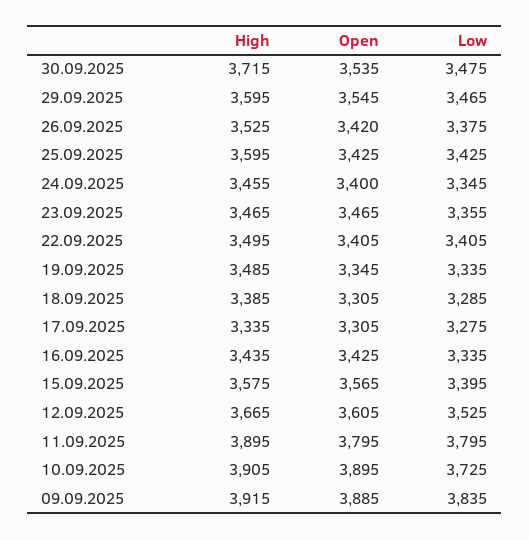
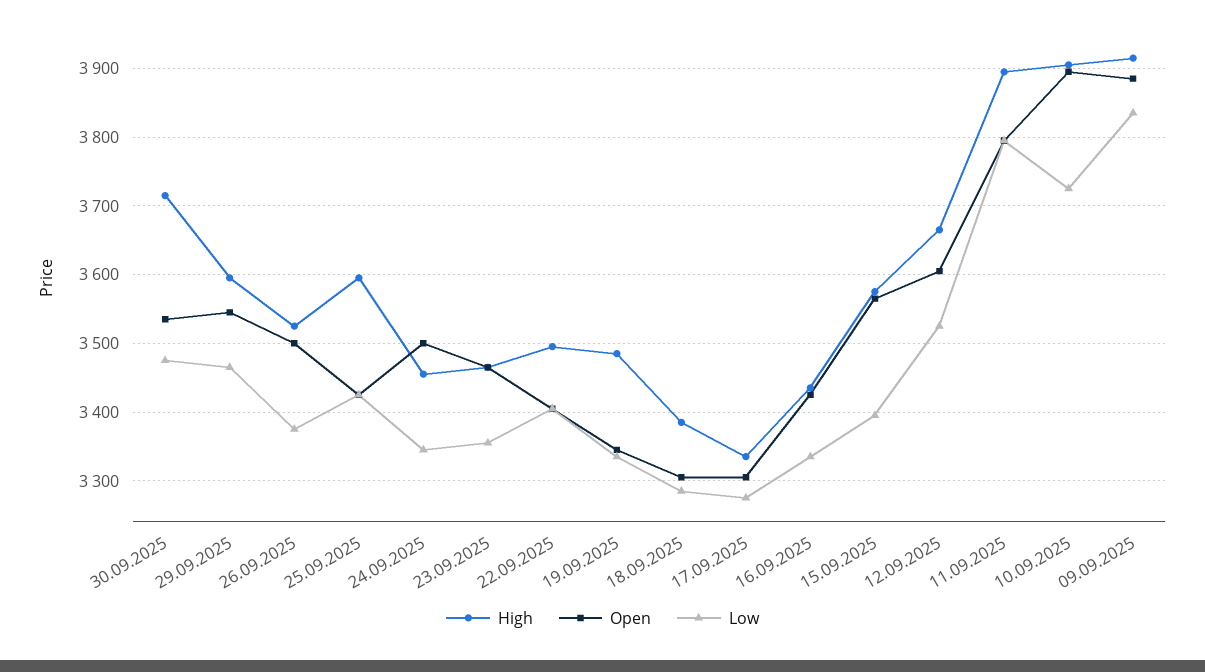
  {
    "High": {
      "30.09.2025": 3715,
      "29.09.2025": 3595,
      "26.09.2025": 3525,
      "25.09.2025": 3595,
      "24.09.2025": 3455,
      "23.09.2025": 3465,
      "22.09.2025": 3495,
      "19.09.2025": 3485,
      "18.09.2025": 3385,
      "17.09.2025": 3335,
      "16.09.2025": 3435,
      "15.09.2025": 3575,
      "12.09.2025": 3665,
      "11.09.2025": 3895,
      "10.09.2025": 3905,
      "09.09.2025": 3915
    },
    "Open": {
      "30.09.2025": 3535,
      "29.09.2025": 3545,
-     "26.09.2025": 3420,
+     "26.09.2025": 3500,
      "25.09.2025": 3425,
-     "24.09.2025": 3400,
+     "24.09.2025": 3500,
      "23.09.2025": 3465,
      "22.09.2025": 3405,
      "19.09.2025": 3345,
      "18.09.2025": 3305,
      "17.09.2025": 3305,
      "16.09.2025": 3425,
      "15.09.2025": 3565,
      "12.09.2025": 3605,
      "11.09.2025": 3795,
      "10.09.2025": 3895,
      "09.09.2025": 3885
    },
    "Low": {
      "30.09.2025": 3475,
      "29.09.2025": 3465,
      "26.09.2025": 3375,
      "25.09.2025": 3425,
      "24.09.2025": 3345,
      "23.09.2025": 3355,
      "22.09.2025": 3405,
      "19.09.2025": 3335,
      "18.09.2025": 3285,
      "17.09.2025": 3275,
      "16.09.2025": 3335,
      "15.09.2025": 3395,
      "12.09.2025": 3525,
      "11.09.2025": 3795,
      "10.09.2025": 3725,
      "09.09.2025": 3835
    }
  }

